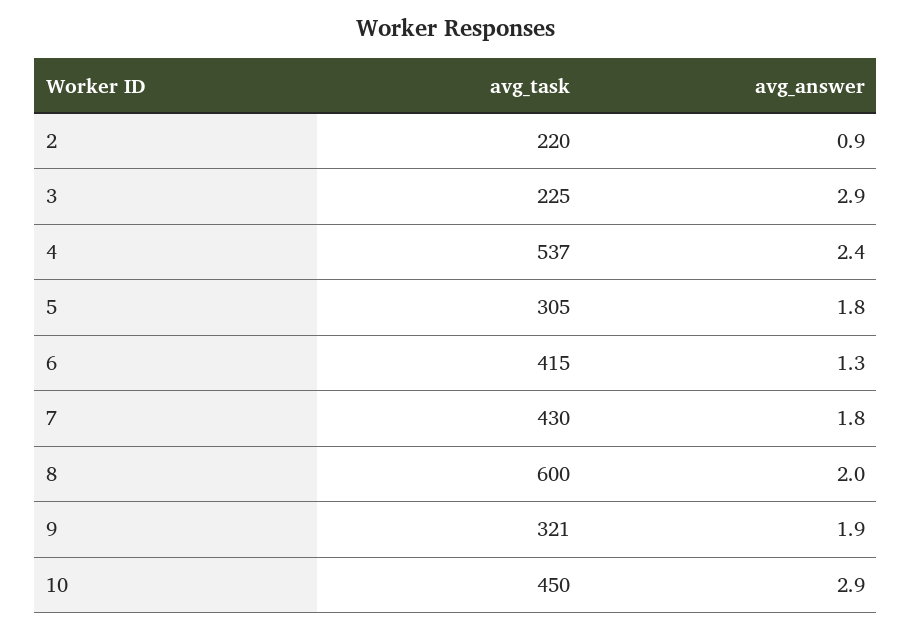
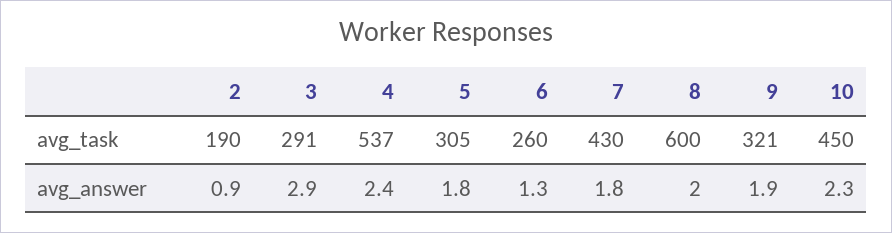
  {
    "avg_task": {
-     "2": 220,
+     "2": 190,
-     "3": 225,
+     "3": 291,
      "4": 537,
      "5": 305,
-     "6": 415,
+     "6": 260,
      "7": 430,
      "8": 600,
      "9": 321,
      "10": 450
    },
    "avg_answer": {
      "2": 0.9,
      "3": 2.9,
      "4": 2.4,
      "5": 1.8,
      "6": 1.3,
      "7": 1.8,
      "8": 2,
      "9": 1.9,
-     "10": 2.9
+     "10": 2.3
    }
  }

